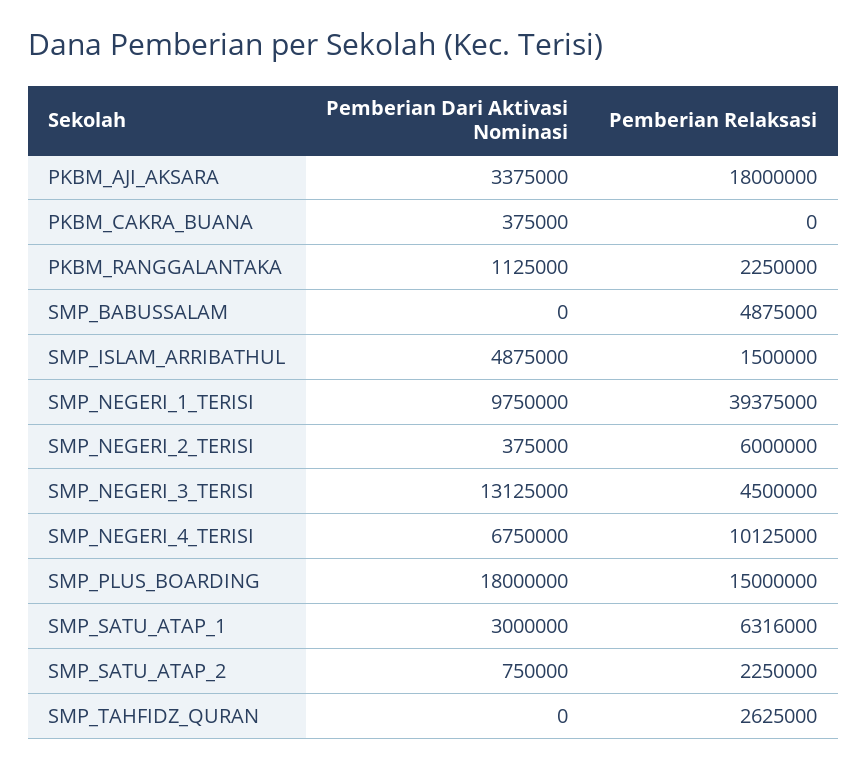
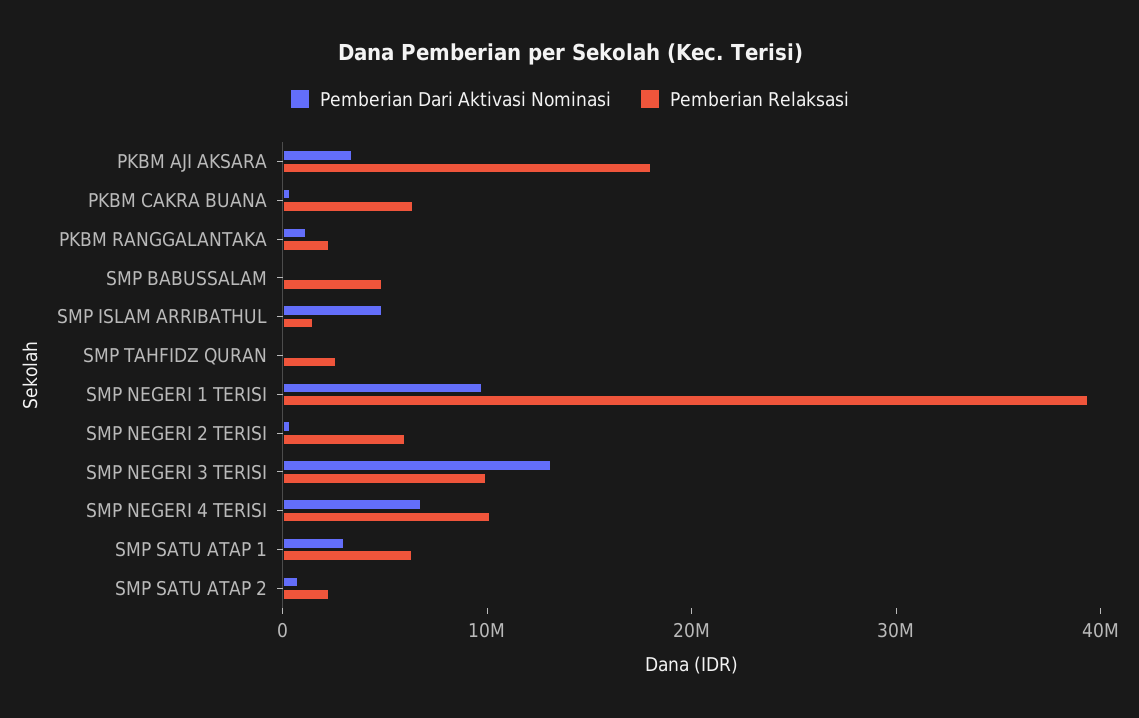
  {
    "Pemberian Dari Aktivasi Nominasi": {
      "PKBM_AJI_AKSARA": 3375000,
      "PKBM_CAKRA_BUANA": 375000,
      "PKBM_RANGGALANTAKA": 1125000,
      "SMP_BABUSSALAM": 0,
      "SMP_ISLAM_ARRIBATHUL": 4875000,
      "SMP_NEGERI_1_TERISI": 9750000,
      "SMP_NEGERI_2_TERISI": 375000,
      "SMP_NEGERI_3_TERISI": 13125000,
      "SMP_NEGERI_4_TERISI": 6750000,
-     "SMP_PLUS_BOARDING": 18000000,
      "SMP_SATU_ATAP_1": 3000000,
      "SMP_SATU_ATAP_2": 750000,
      "SMP_TAHFIDZ_QURAN": 0
    },
    "Pemberian Relaksasi": {
      "PKBM_AJI_AKSARA": 18000000,
-     "PKBM_CAKRA_BUANA": 0,
+     "PKBM_CAKRA_BUANA": 6000000,
      "PKBM_RANGGALANTAKA": 2250000,
      "SMP_BABUSSALAM": 4875000,
      "SMP_ISLAM_ARRIBATHUL": 1500000,
      "SMP_NEGERI_1_TERISI": 39375000,
      "SMP_NEGERI_2_TERISI": 6000000,
-     "SMP_NEGERI_3_TERISI": 4500000,
+     "SMP_NEGERI_3_TERISI": 10000000,
      "SMP_NEGERI_4_TERISI": 10125000,
-     "SMP_PLUS_BOARDING": 15000000,
      "SMP_SATU_ATAP_1": 6316000,
      "SMP_SATU_ATAP_2": 2250000,
      "SMP_TAHFIDZ_QURAN": 2625000
    }
  }

